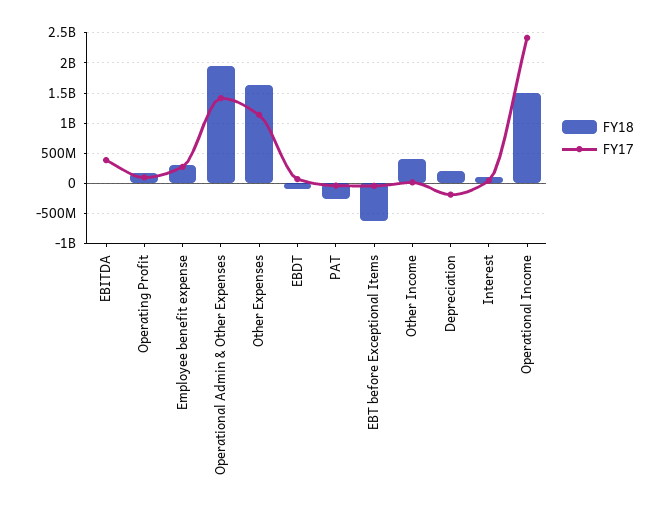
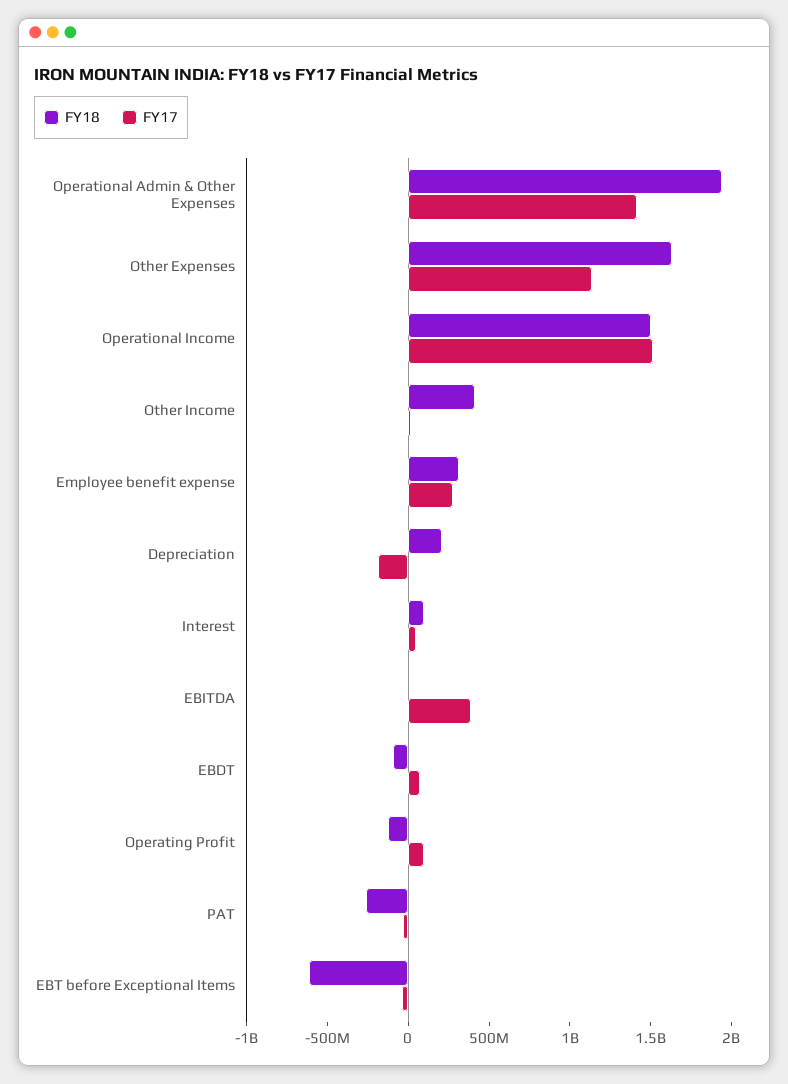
  {
    "FY18": {
      "EBITDA": 0,
-     "Operating Profit": 200000000,
+     "Operating Profit": -100000000,
      "Employee benefit expense": 300000000,
      "Operational Admin & Other Expenses": 1900000000,
      "Other Expenses": 1600000000,
      "EBDT": -100000000,
      "PAT": -300000000,
      "EBT before Exceptional Items": -600000000,
      "Other Income": 400000000,
      "Depreciation": 200000000,
      "Interest": 100000000,
      "Operational Income": 1500000000
    },
    "FY17": {
      "EBITDA": 400000000,
      "Operating Profit": 100000000,
      "Employee benefit expense": 300000000,
      "Operational Admin & Other Expenses": 1400000000,
      "Other Expenses": 1100000000,
      "EBDT": 100000000,
      "PAT": 0,
      "EBT before Exceptional Items": 0,
      "Other Income": 0,
      "Depreciation": -200000000,
      "Interest": 0,
-     "Operational Income": 2400000000
+     "Operational Income": 1500000000
    }
  }

